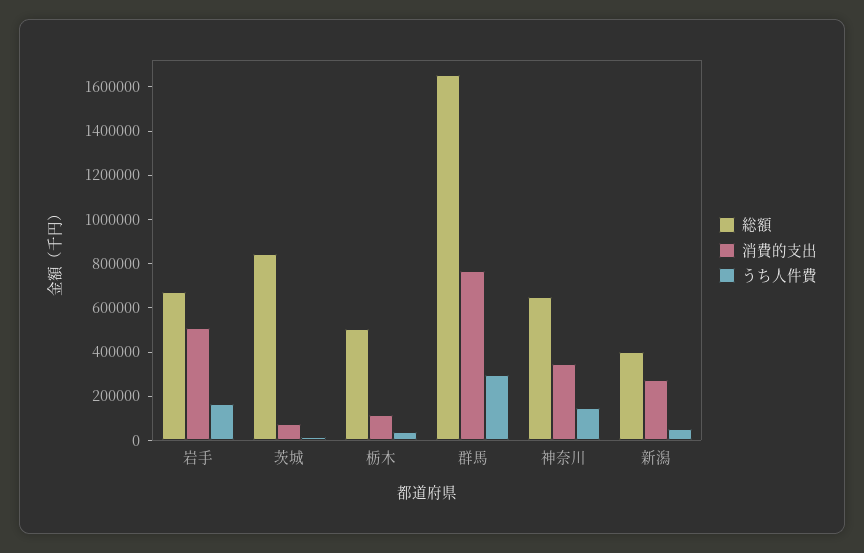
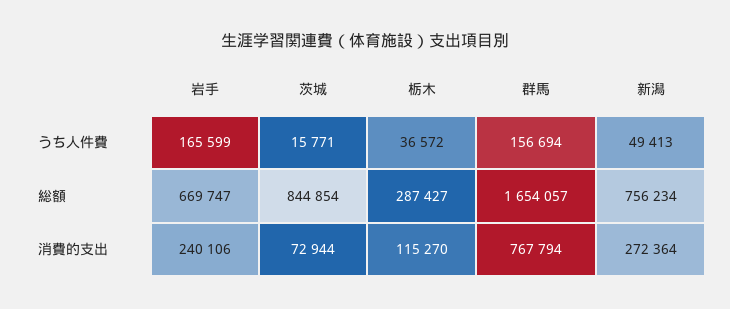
  {
    "総額": {
      "岩手": 669747,
      "茨城": 844854,
-     "栃木": 500000,
+     "栃木": 287427,
      "群馬": 1654057,
-     "神奈川": 650000,
-     "新潟": 400000
+     "新潟": 756234
    },
    "消費的支出": {
-     "岩手": 500000,
+     "岩手": 240106,
      "茨城": 72944,
      "栃木": 115270,
      "群馬": 767794,
-     "神奈川": 350000,
      "新潟": 272364
    },
    "うち人件費": {
      "岩手": 165599,
      "茨城": 15771,
      "栃木": 36572,
-     "群馬": 300000,
+     "群馬": 156694,
-     "神奈川": 150000,
      "新潟": 49413
    }
  }

